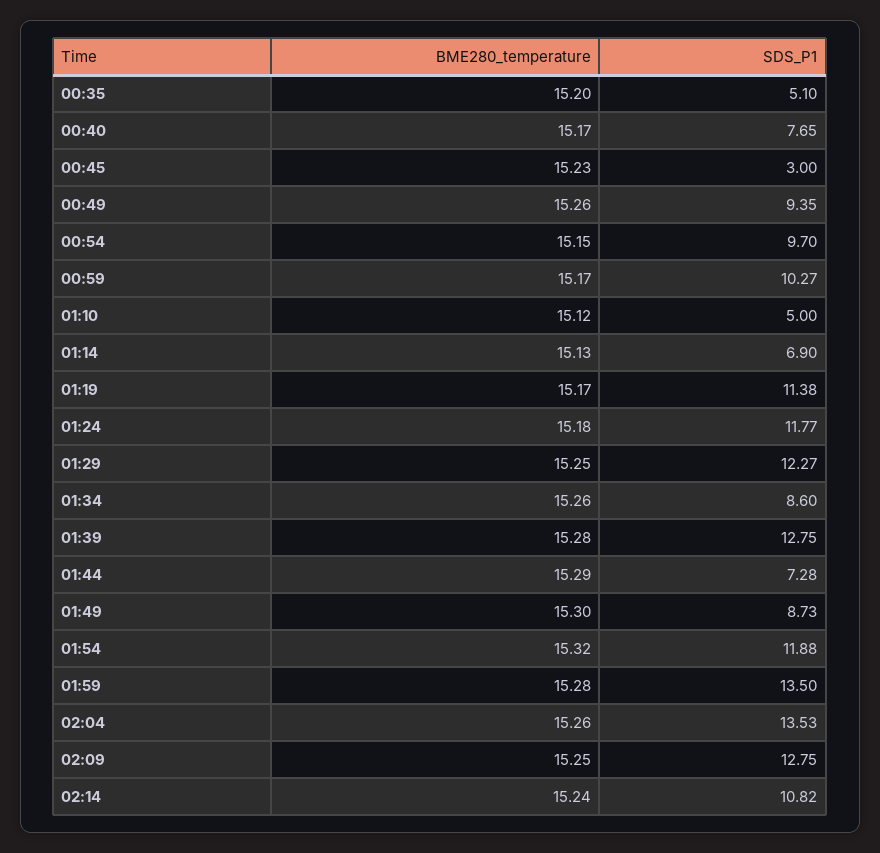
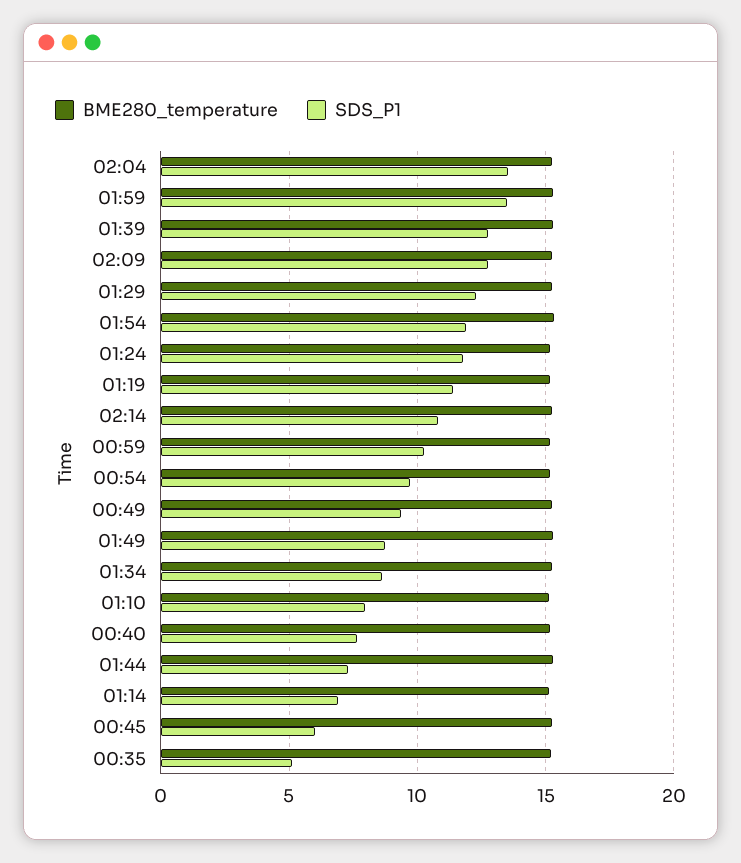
  {
    "BME280_temperature": {
      "00:35": 15.2,
      "00:40": 15.17,
      "00:45": 15.23,
      "00:49": 15.26,
      "00:54": 15.15,
      "00:59": 15.17,
      "01:10": 15.12,
      "01:14": 15.13,
      "01:19": 15.17,
      "01:24": 15.18,
      "01:29": 15.25,
      "01:34": 15.26,
      "01:39": 15.28,
      "01:44": 15.29,
      "01:49": 15.3,
      "01:54": 15.32,
      "01:59": 15.28,
      "02:04": 15.26,
      "02:09": 15.25,
      "02:14": 15.24
    },
    "SDS_P1": {
      "00:35": 5.1,
      "00:40": 7.65,
-     "00:45": 3,
+     "00:45": 6,
      "00:49": 9.35,
      "00:54": 9.7,
      "00:59": 10.27,
-     "01:10": 5,
+     "01:10": 8,
      "01:14": 6.9,
      "01:19": 11.38,
      "01:24": 11.77,
      "01:29": 12.27,
      "01:34": 8.6,
      "01:39": 12.75,
      "01:44": 7.28,
      "01:49": 8.73,
      "01:54": 11.88,
      "01:59": 13.5,
      "02:04": 13.53,
      "02:09": 12.75,
      "02:14": 10.82
    }
  }

